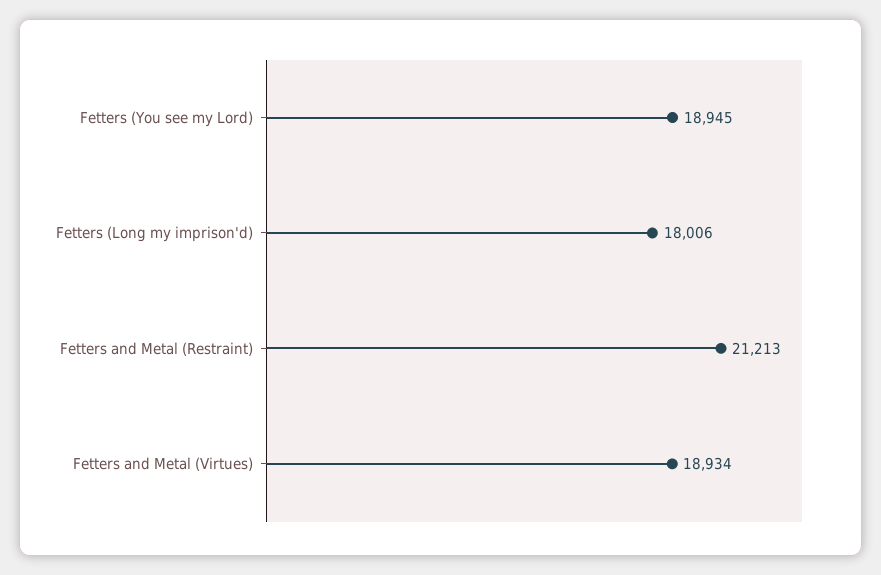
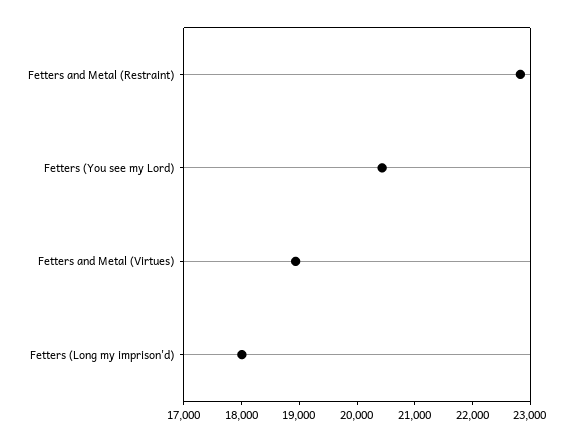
  {
-   "Fetters (You see my Lord)": 18945,
+   "Fetters (You see my Lord)": 20400,
    "Fetters (Long my imprison'd)": 18006,
-   "Fetters and Metal (Restraint)": 21213,
+   "Fetters and Metal (Restraint)": 22800,
    "Fetters and Metal (Virtues)": 18934
  }

